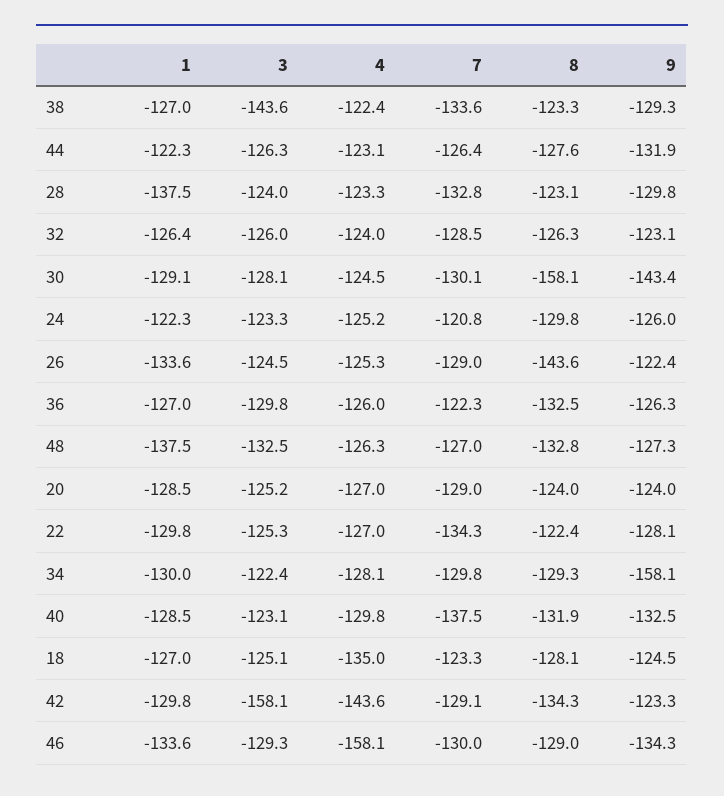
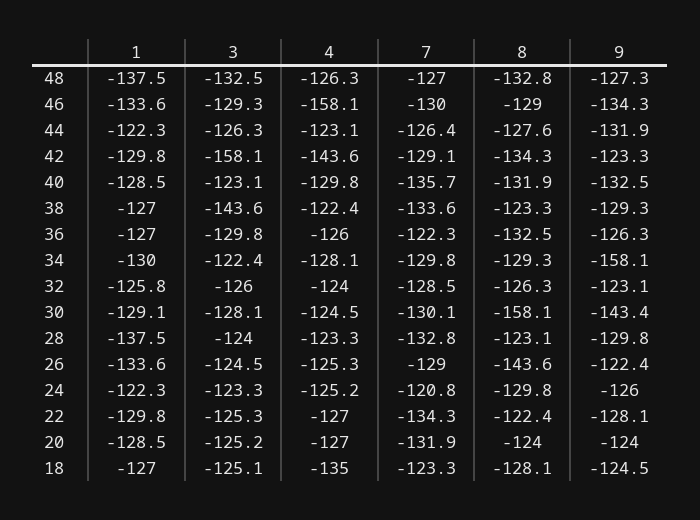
  {
    "1": {
      "38": -127,
      "44": -122.3,
      "28": -137.5,
-     "32": -126.4,
+     "32": -125.8,
      "30": -129.1,
      "24": -122.3,
      "26": -133.6,
      "36": -127,
      "48": -137.5,
      "20": -128.5,
      "22": -129.8,
      "34": -130,
      "40": -128.5,
      "18": -127,
      "42": -129.8,
      "46": -133.6
    },
    "3": {
      "38": -143.6,
      "44": -126.3,
      "28": -124,
      "32": -126,
      "30": -128.1,
      "24": -123.3,
      "26": -124.5,
      "36": -129.8,
      "48": -132.5,
      "20": -125.2,
      "22": -125.3,
      "34": -122.4,
      "40": -123.1,
      "18": -125.1,
      "42": -158.1,
      "46": -129.3
    },
    "4": {
      "38": -122.4,
      "44": -123.1,
      "28": -123.3,
      "32": -124,
      "30": -124.5,
      "24": -125.2,
      "26": -125.3,
      "36": -126,
      "48": -126.3,
      "20": -127,
      "22": -127,
      "34": -128.1,
      "40": -129.8,
      "18": -135,
      "42": -143.6,
      "46": -158.1
    },
    "7": {
      "38": -133.6,
      "44": -126.4,
      "28": -132.8,
      "32": -128.5,
      "30": -130.1,
      "24": -120.8,
      "26": -129,
      "36": -122.3,
      "48": -127,
-     "20": -129,
+     "20": -131.9,
      "22": -134.3,
      "34": -129.8,
-     "40": -137.5,
+     "40": -135.7,
      "18": -123.3,
      "42": -129.1,
      "46": -130
    },
    "8": {
      "38": -123.3,
      "44": -127.6,
      "28": -123.1,
      "32": -126.3,
      "30": -158.1,
      "24": -129.8,
      "26": -143.6,
      "36": -132.5,
      "48": -132.8,
      "20": -124,
      "22": -122.4,
      "34": -129.3,
      "40": -131.9,
      "18": -128.1,
      "42": -134.3,
      "46": -129
    },
    "9": {
      "38": -129.3,
      "44": -131.9,
      "28": -129.8,
      "32": -123.1,
      "30": -143.4,
      "24": -126,
      "26": -122.4,
      "36": -126.3,
      "48": -127.3,
      "20": -124,
      "22": -128.1,
      "34": -158.1,
      "40": -132.5,
      "18": -124.5,
      "42": -123.3,
      "46": -134.3
    }
  }

